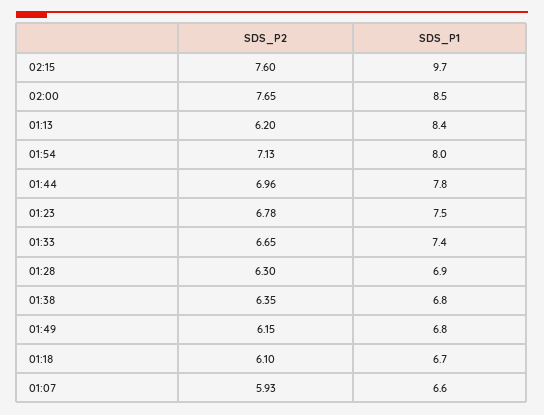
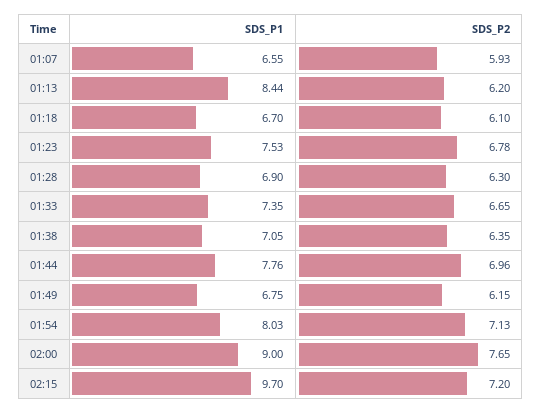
  {
    "SDS_P2": {
-     "02:15": 7.6,
+     "02:15": 7.2,
      "02:00": 7.65,
      "01:13": 6.2,
      "01:54": 7.13,
      "01:44": 6.96,
      "01:23": 6.78,
      "01:33": 6.65,
      "01:28": 6.3,
      "01:38": 6.35,
      "01:49": 6.15,
      "01:18": 6.1,
      "01:07": 5.93
    },
    "SDS_P1": {
      "02:15": 9.7,
-     "02:00": 8.5,
+     "02:00": 9,
      "01:13": 8.44,
      "01:54": 8.03,
      "01:44": 7.76,
      "01:23": 7.53,
      "01:33": 7.35,
      "01:28": 6.9,
-     "01:38": 6.8,
+     "01:38": 7.05,
      "01:49": 6.75,
      "01:18": 6.7,
      "01:07": 6.55
    }
  }

